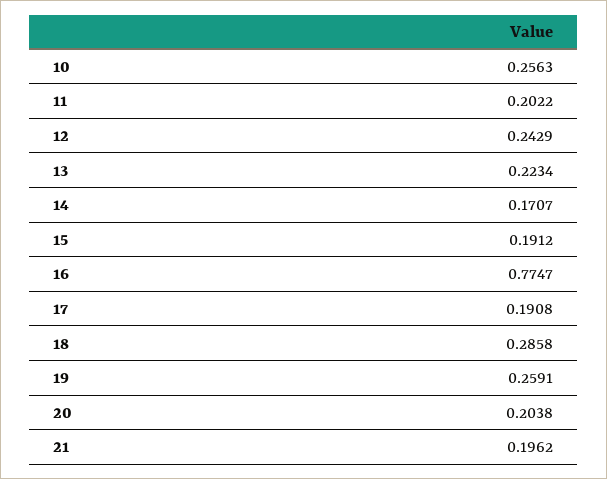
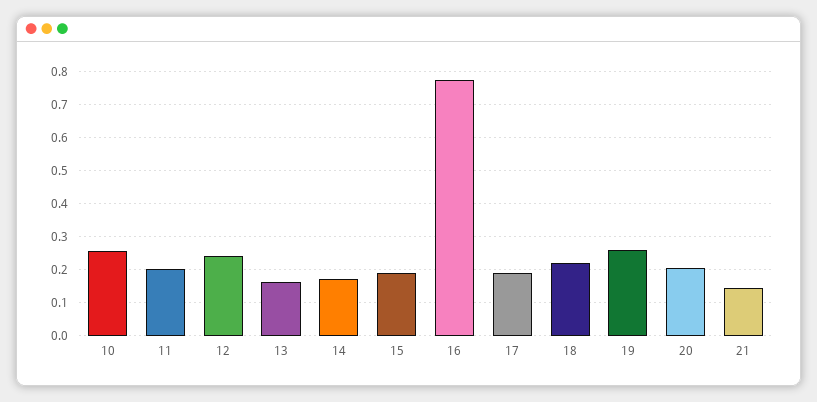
  {
    "10": 0.2563,
    "11": 0.2022,
    "12": 0.2429,
-   "13": 0.2234,
+   "13": 0.16,
    "14": 0.1707,
    "15": 0.1912,
    "16": 0.7747,
    "17": 0.1908,
-   "18": 0.2858,
+   "18": 0.22,
    "19": 0.2591,
    "20": 0.2038,
-   "21": 0.1962
+   "21": 0.14
  }

